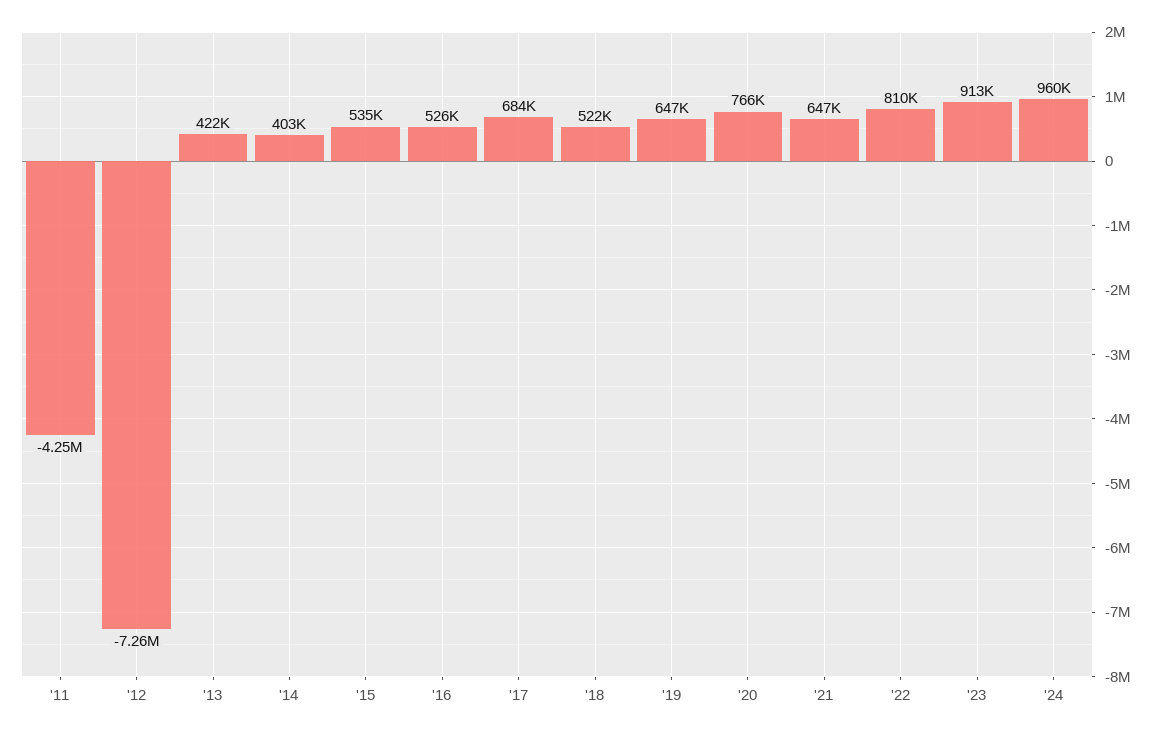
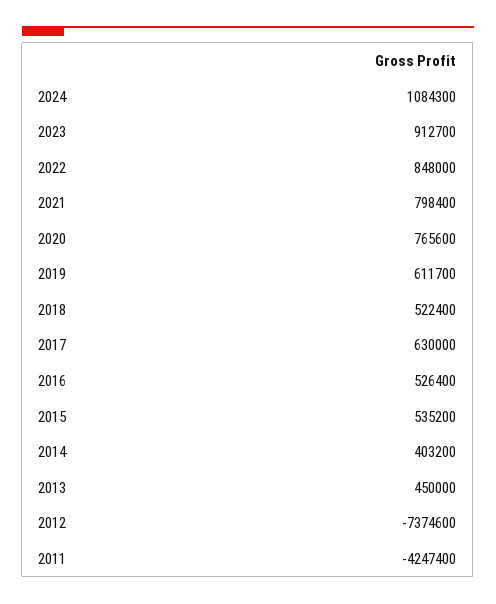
  {
    "'11": -4247400,
-   "'12": -7260000,
+   "'12": -7374600,
-   "'13": 422000,
+   "'13": 450000,
    "'14": 403200,
    "'15": 535200,
    "'16": 526400,
-   "'17": 684000,
+   "'17": 630000,
    "'18": 522400,
-   "'19": 647000,
+   "'19": 611700,
    "'20": 765600,
-   "'21": 647000,
+   "'21": 798400,
-   "'22": 810000,
+   "'22": 848000,
    "'23": 912700,
-   "'24": 960000
+   "'24": 1084300
  }

